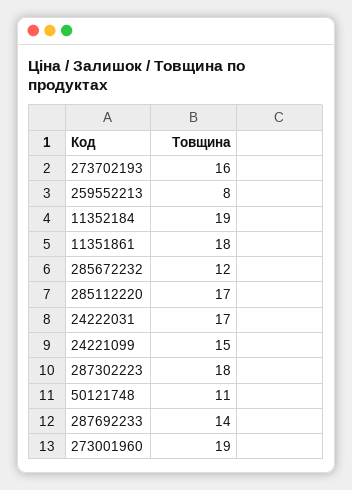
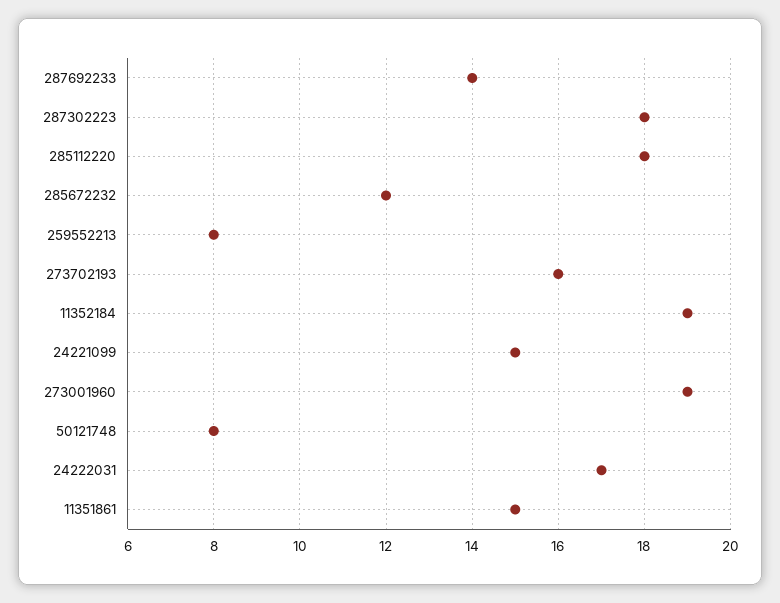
  {
    "273702193": 16,
    "259552213": 8,
    "11352184": 19,
-   "11351861": 18,
+   "11351861": 15,
    "285672232": 12,
-   "285112220": 17,
+   "285112220": 18,
    "24222031": 17,
    "24221099": 15,
    "287302223": 18,
-   "50121748": 11,
+   "50121748": 8,
    "287692233": 14,
    "273001960": 19
  }

